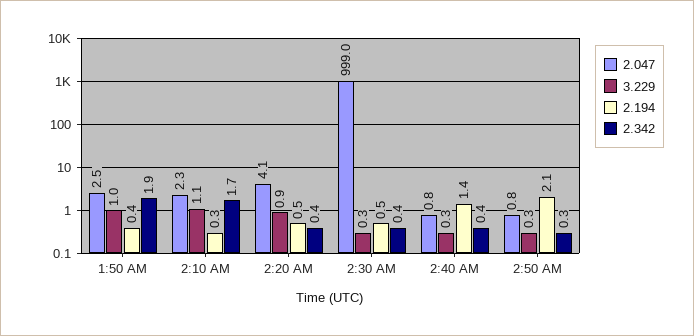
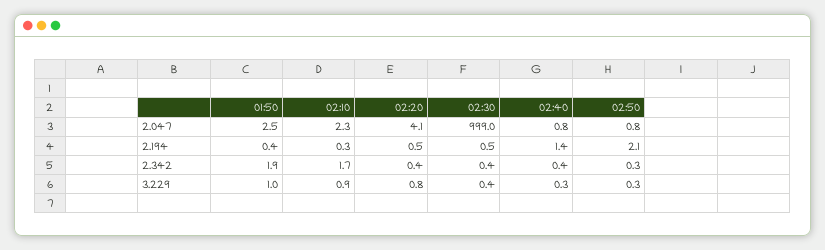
  {
    "2.047": {
      "1:50 AM": 2.5,
      "2:10 AM": 2.3,
      "2:20 AM": 4.1,
      "2:30 AM": 999,
      "2:40 AM": 0.8,
      "2:50 AM": 0.8
    },
    "3.229": {
      "1:50 AM": 1,
-     "2:10 AM": 1.1,
+     "2:10 AM": 0.9,
-     "2:20 AM": 0.9,
+     "2:20 AM": 0.8,
-     "2:30 AM": 0.3,
+     "2:30 AM": 0.4,
      "2:40 AM": 0.3,
      "2:50 AM": 0.3
    },
    "2.194": {
      "1:50 AM": 0.4,
      "2:10 AM": 0.3,
      "2:20 AM": 0.5,
      "2:30 AM": 0.5,
      "2:40 AM": 1.4,
      "2:50 AM": 2.1
    },
    "2.342": {
      "1:50 AM": 1.9,
      "2:10 AM": 1.7,
      "2:20 AM": 0.4,
      "2:30 AM": 0.4,
      "2:40 AM": 0.4,
      "2:50 AM": 0.3
    }
  }

